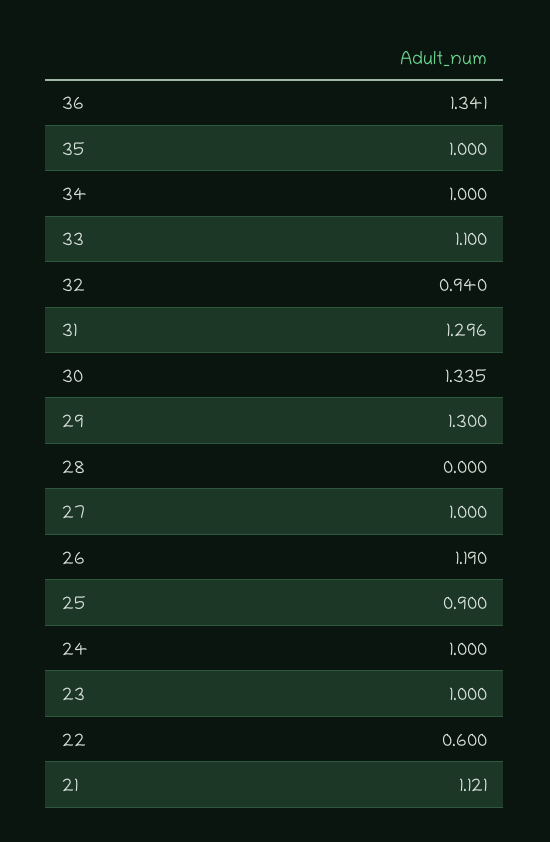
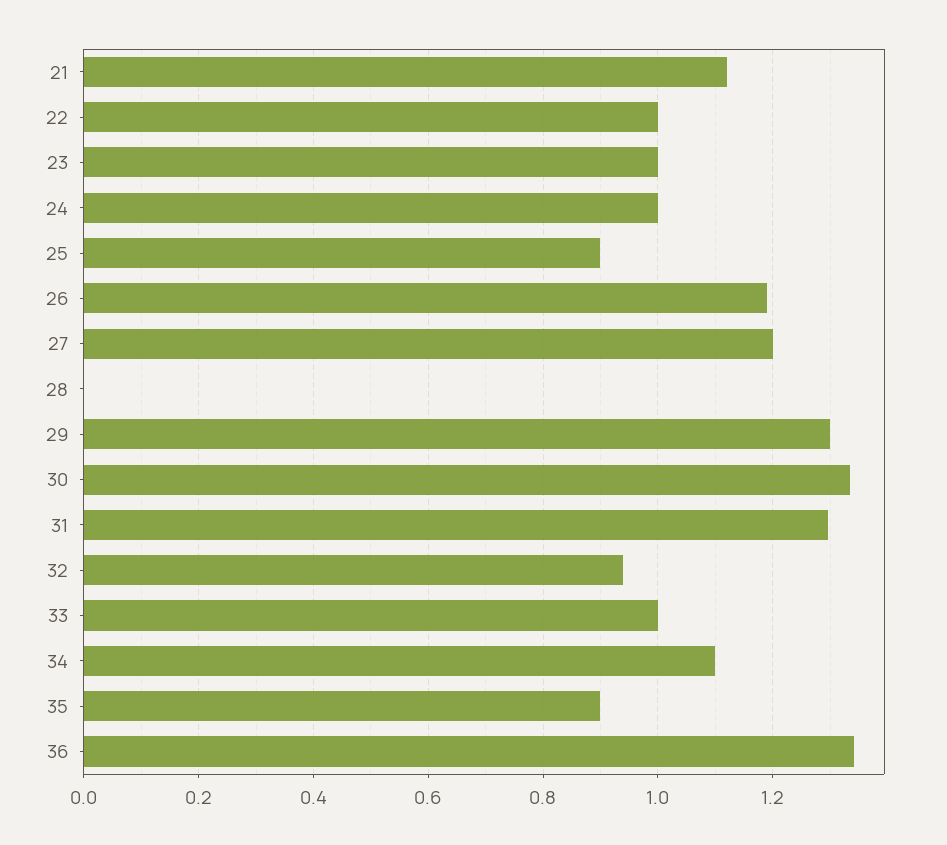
  {
    "36": 1.341,
-   "35": 1,
+   "35": 0.9,
-   "34": 1,
+   "34": 1.1,
-   "33": 1.1,
+   "33": 1,
    "32": 0.94,
    "31": 1.296,
    "30": 1.335,
    "29": 1.3,
    "28": 0,
-   "27": 1,
+   "27": 1.2,
    "26": 1.19,
    "25": 0.9,
    "24": 1,
    "23": 1,
-   "22": 0.6,
+   "22": 1,
    "21": 1.121
  }

